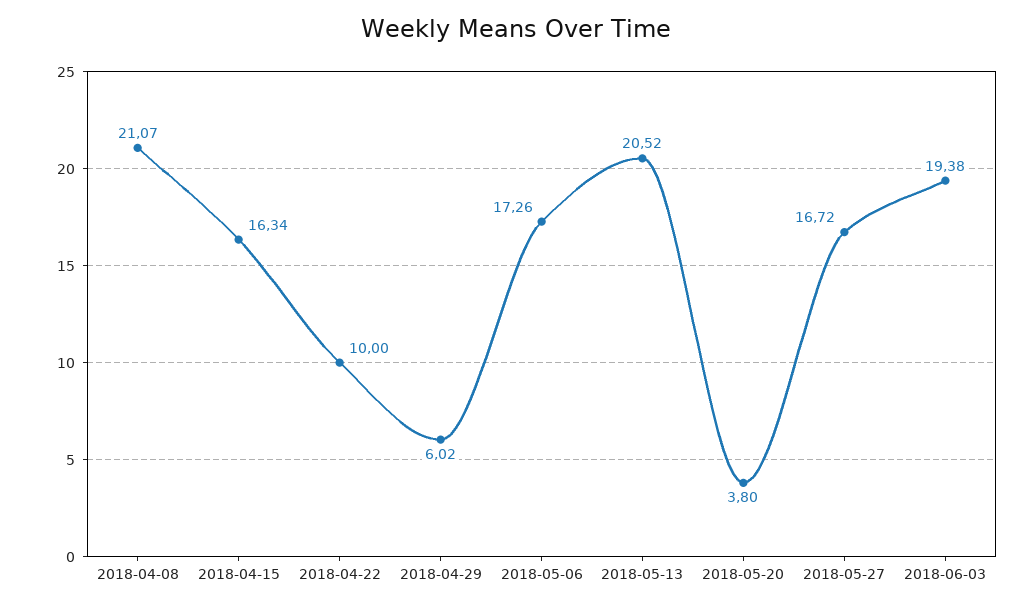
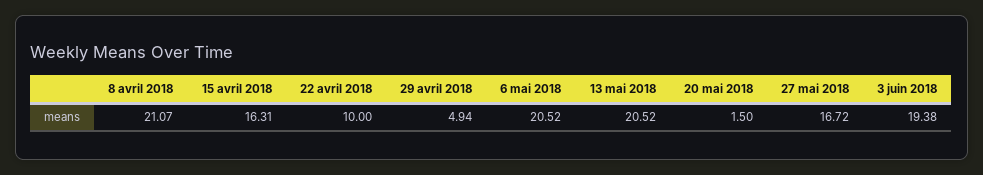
  {
    "2018-04-08": 21.07,
-   "2018-04-15": 16.34,
+   "2018-04-15": 16.31,
    "2018-04-22": 10,
-   "2018-04-29": 6.02,
+   "2018-04-29": 4.94,
-   "2018-05-06": 17.26,
+   "2018-05-06": 20.52,
    "2018-05-13": 20.52,
-   "2018-05-20": 3.8,
+   "2018-05-20": 1.5,
    "2018-05-27": 16.72,
    "2018-06-03": 19.38
  }

